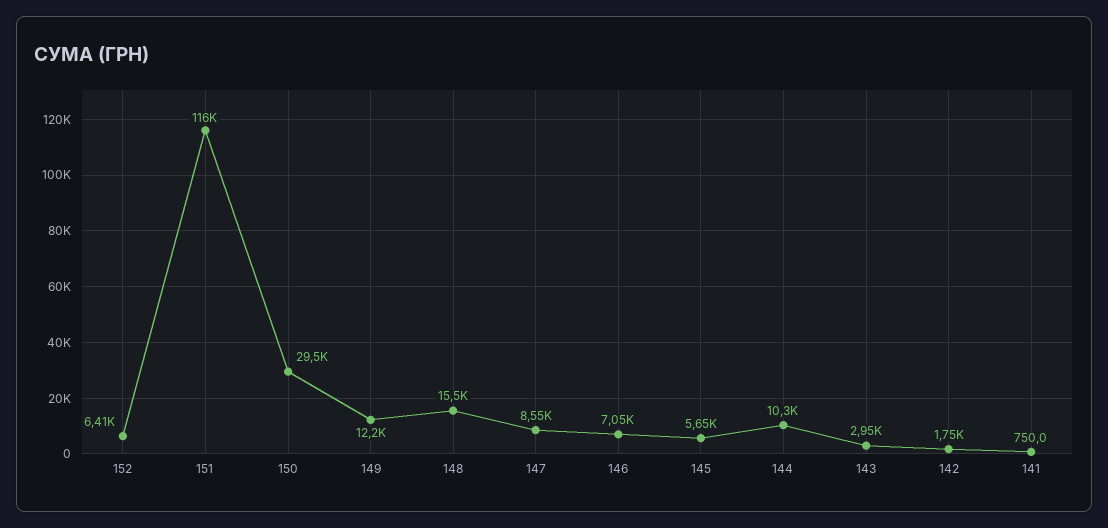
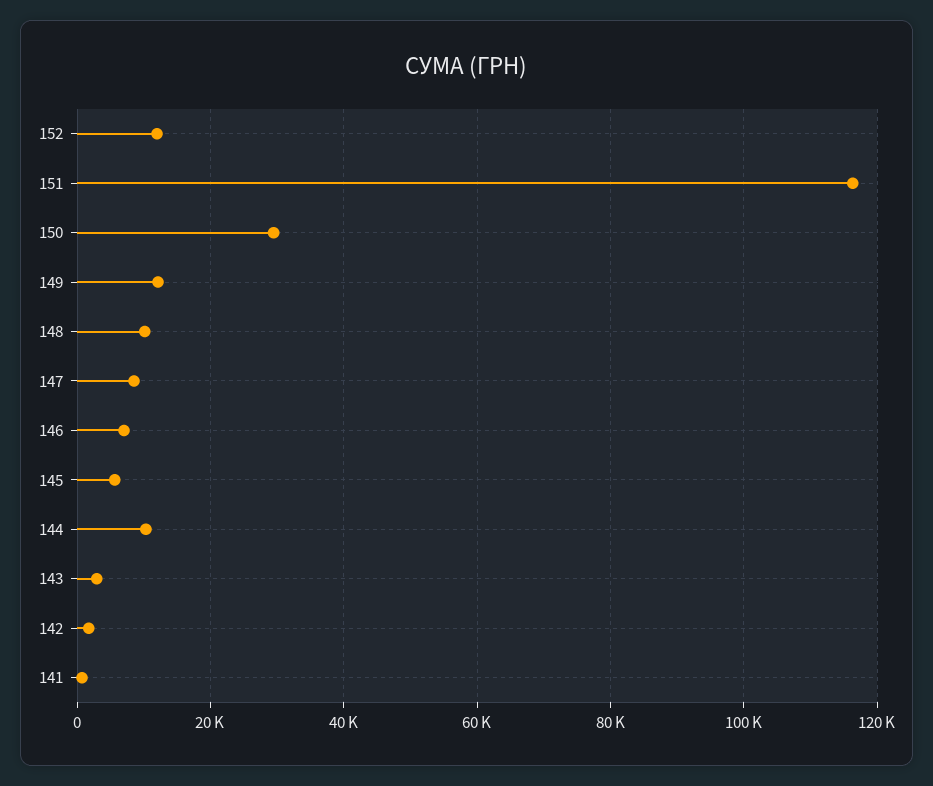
  {
-   "152": 6410,
+   "152": 12000,
    "151": 116000,
    "150": 29500,
    "149": 12200,
-   "148": 15500,
+   "148": 10000,
    "147": 8550,
    "146": 7050,
    "145": 5650,
    "144": 10300,
    "143": 2950,
    "142": 1750,
    "141": 750
  }

